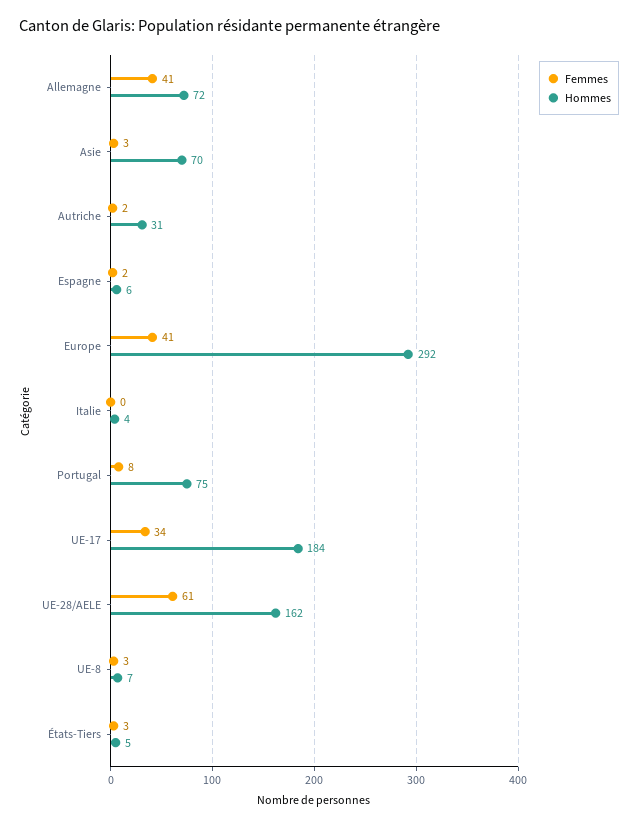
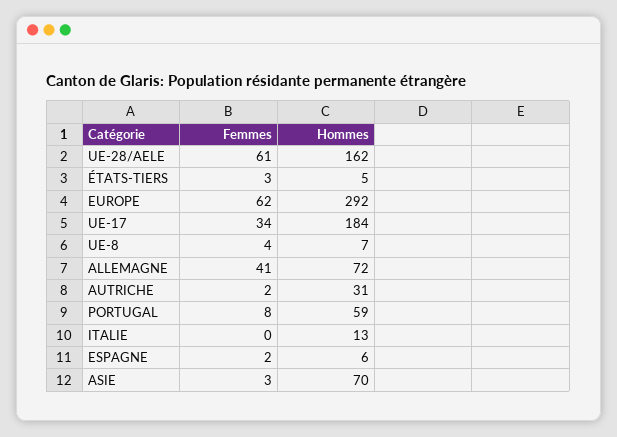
  {
    "Femmes": {
      "Allemagne": 41,
      "Asie": 3,
      "Autriche": 2,
      "Espagne": 2,
-     "Europe": 41,
+     "Europe": 62,
      "Italie": 0,
      "Portugal": 8,
      "UE-17": 34,
      "UE-28/AELE": 61,
-     "UE-8": 3,
+     "UE-8": 4,
      "États-Tiers": 3
    },
    "Hommes": {
      "Allemagne": 72,
      "Asie": 70,
      "Autriche": 31,
      "Espagne": 6,
      "Europe": 292,
-     "Italie": 4,
+     "Italie": 13,
-     "Portugal": 75,
+     "Portugal": 59,
      "UE-17": 184,
      "UE-28/AELE": 162,
      "UE-8": 7,
      "États-Tiers": 5
    }
  }

